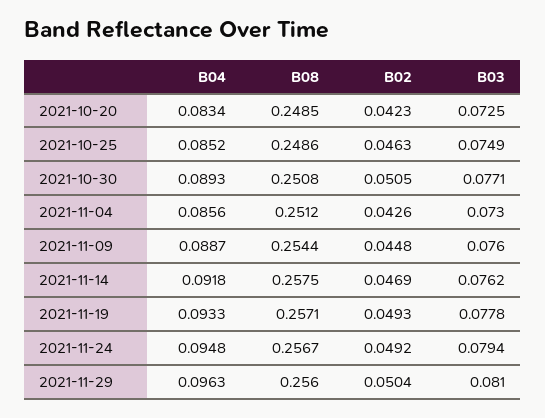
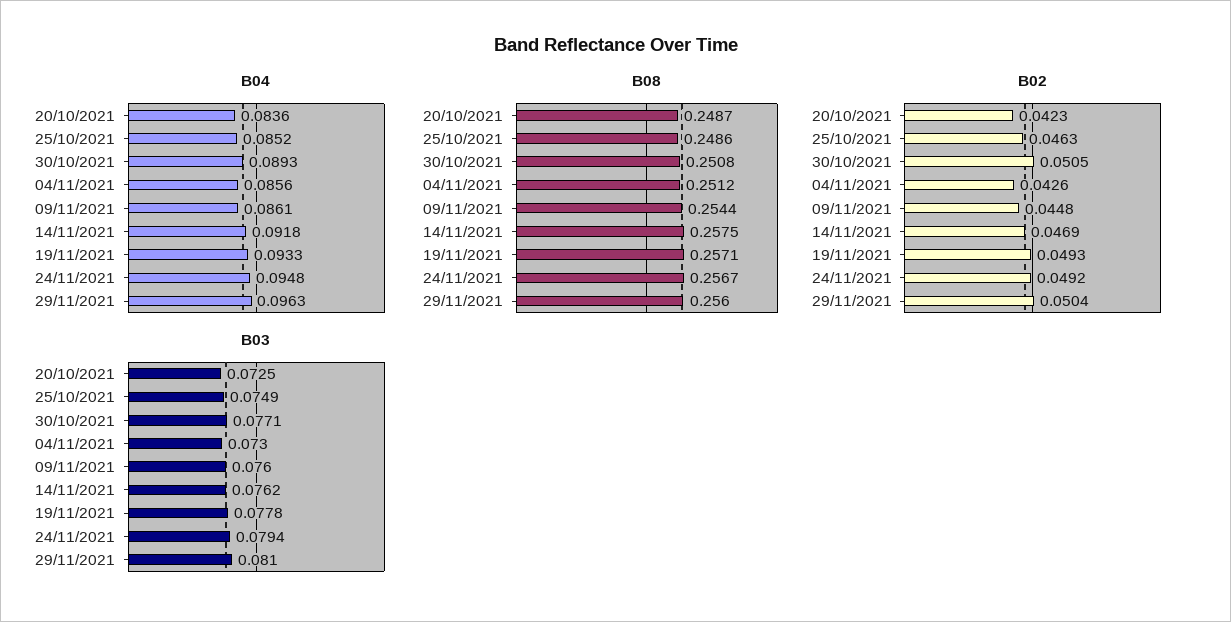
  {
    "B04": {
-     "2021-10-20": 0.0834,
+     "2021-10-20": 0.0836,
      "2021-10-25": 0.0852,
      "2021-10-30": 0.0893,
      "2021-11-04": 0.0856,
-     "2021-11-09": 0.0887,
+     "2021-11-09": 0.0861,
      "2021-11-14": 0.0918,
      "2021-11-19": 0.0933,
      "2021-11-24": 0.0948,
      "2021-11-29": 0.0963
    },
    "B08": {
-     "2021-10-20": 0.2485,
+     "2021-10-20": 0.2487,
      "2021-10-25": 0.2486,
      "2021-10-30": 0.2508,
      "2021-11-04": 0.2512,
      "2021-11-09": 0.2544,
      "2021-11-14": 0.2575,
      "2021-11-19": 0.2571,
      "2021-11-24": 0.2567,
      "2021-11-29": 0.256
    },
    "B02": {
      "2021-10-20": 0.0423,
      "2021-10-25": 0.0463,
      "2021-10-30": 0.0505,
      "2021-11-04": 0.0426,
      "2021-11-09": 0.0448,
      "2021-11-14": 0.0469,
      "2021-11-19": 0.0493,
      "2021-11-24": 0.0492,
      "2021-11-29": 0.0504
    },
    "B03": {
      "2021-10-20": 0.0725,
      "2021-10-25": 0.0749,
      "2021-10-30": 0.0771,
      "2021-11-04": 0.073,
      "2021-11-09": 0.076,
      "2021-11-14": 0.0762,
      "2021-11-19": 0.0778,
      "2021-11-24": 0.0794,
      "2021-11-29": 0.081
    }
  }

